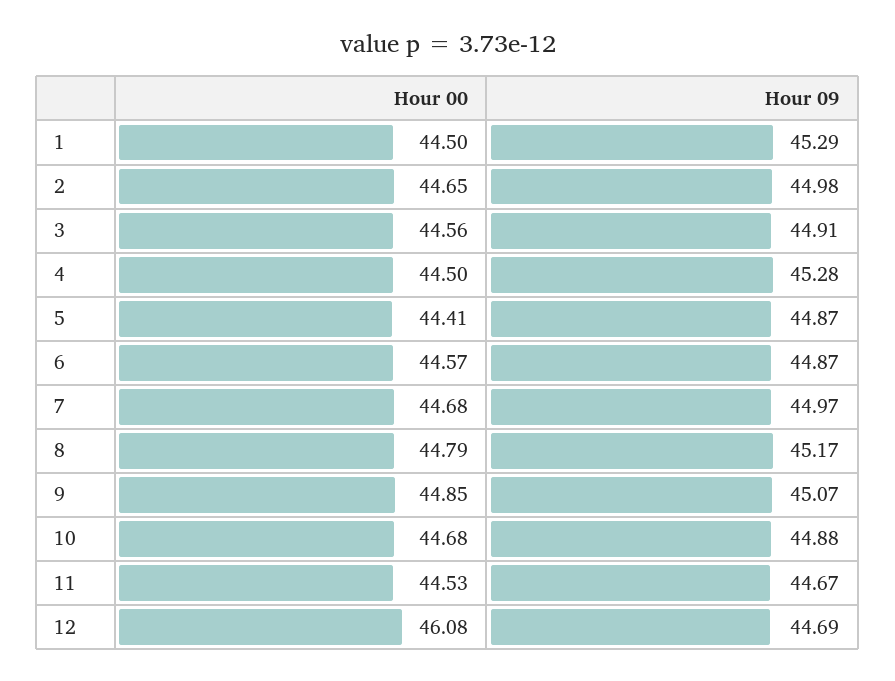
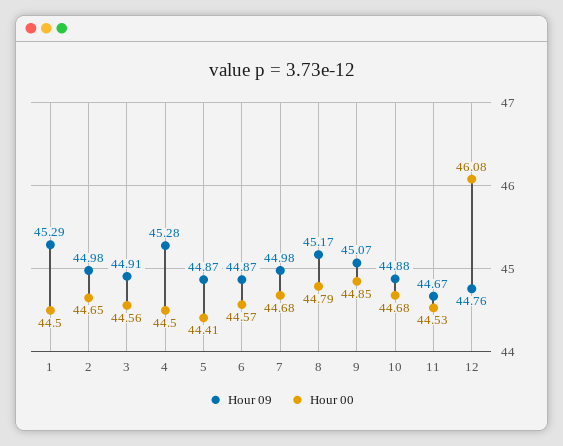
  {
    "Hour 00": {
      "1": 44.5,
      "2": 44.65,
      "3": 44.56,
      "4": 44.5,
      "5": 44.41,
      "6": 44.57,
      "7": 44.68,
      "8": 44.79,
      "9": 44.85,
      "10": 44.68,
      "11": 44.53,
      "12": 46.08
    },
    "Hour 09": {
      "1": 45.29,
      "2": 44.98,
      "3": 44.91,
      "4": 45.28,
      "5": 44.87,
      "6": 44.87,
-     "7": 44.97,
+     "7": 44.98,
      "8": 45.17,
      "9": 45.07,
      "10": 44.88,
      "11": 44.67,
-     "12": 44.69
+     "12": 44.76
    }
  }

